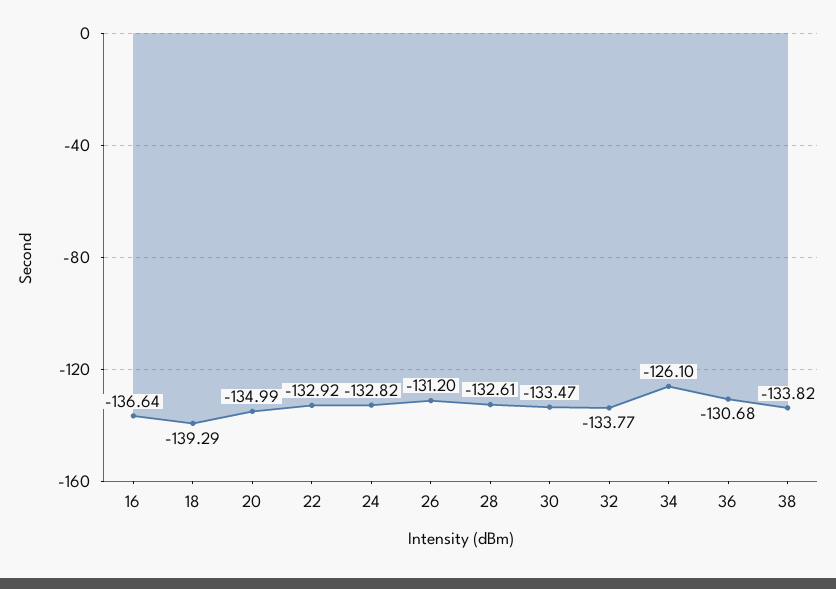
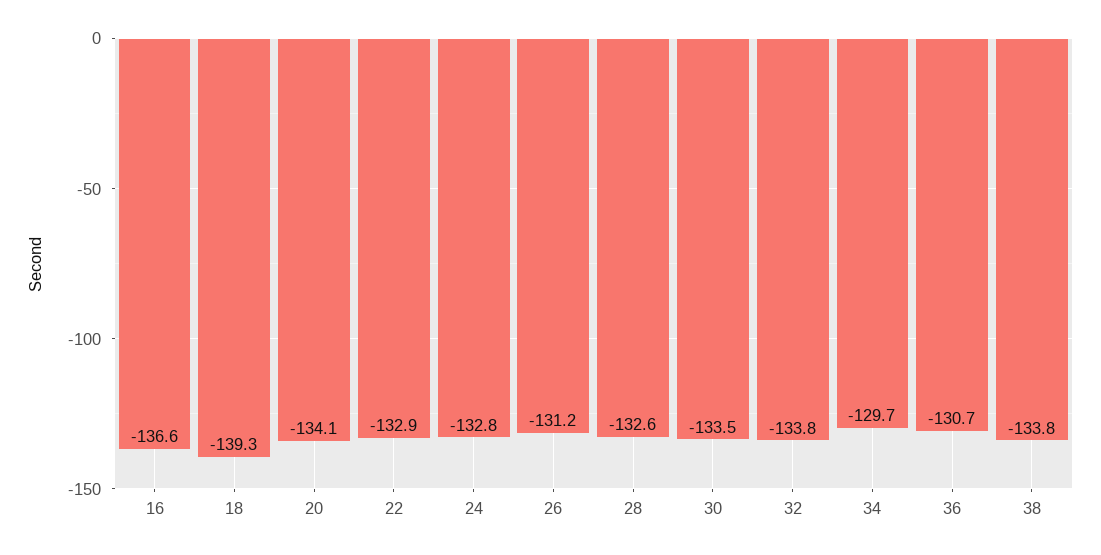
  {
    "16": -136.64,
    "18": -139.29,
-   "20": -134.99,
+   "20": -134.1,
    "22": -132.92,
    "24": -132.82,
    "26": -131.2,
    "28": -132.61,
    "30": -133.47,
    "32": -133.77,
-   "34": -126.1,
+   "34": -129.7,
    "36": -130.68,
    "38": -133.82
  }

